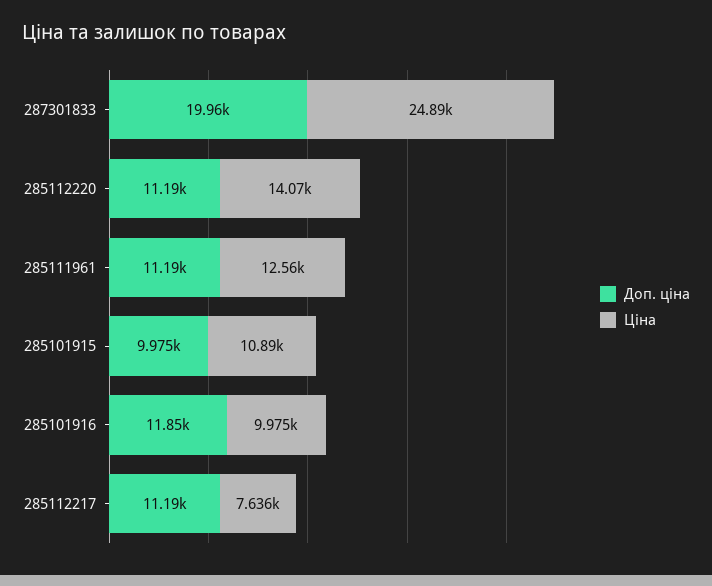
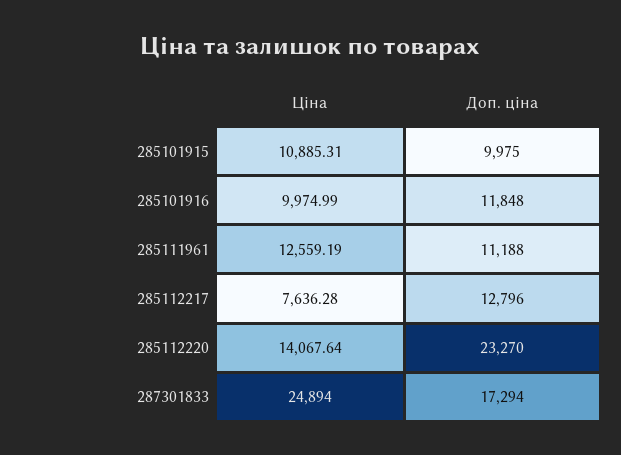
  {
    "Доп. ціна": {
-     "287301833": 19960,
+     "287301833": 17294,
-     "285112220": 11190,
+     "285112220": 23270,
      "285111961": 11188,
      "285101915": 9975,
      "285101916": 11848,
-     "285112217": 11190
+     "285112217": 12796
    },
    "Ціна": {
      "287301833": 24894,
      "285112220": 14067.64,
      "285111961": 12559.19,
      "285101915": 10885.31,
      "285101916": 9974.99,
      "285112217": 7636.28
    }
  }

